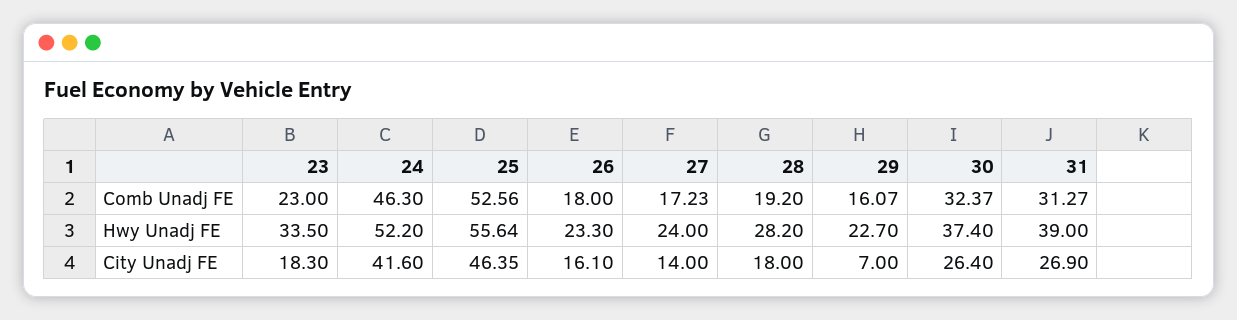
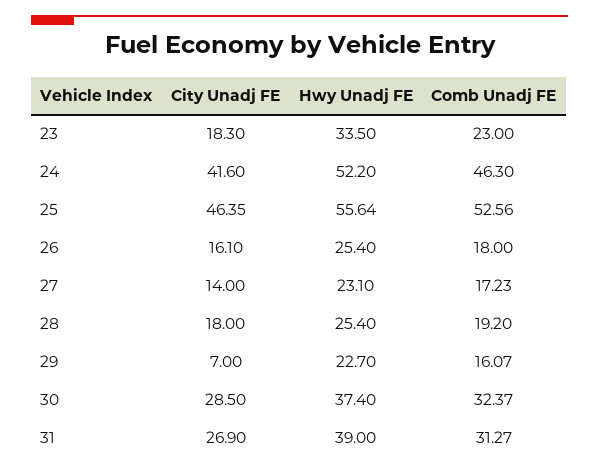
  {
    "23": {
      "Comb Unadj FE": 23,
      "Hwy Unadj FE": 33.5,
      "City Unadj FE": 18.3
    },
    "24": {
      "Comb Unadj FE": 46.3,
      "Hwy Unadj FE": 52.2,
      "City Unadj FE": 41.6
    },
    "25": {
      "Comb Unadj FE": 52.56,
      "Hwy Unadj FE": 55.64,
      "City Unadj FE": 46.35
    },
    "26": {
      "Comb Unadj FE": 18,
-     "Hwy Unadj FE": 23.3,
+     "Hwy Unadj FE": 25.4,
      "City Unadj FE": 16.1
    },
    "27": {
      "Comb Unadj FE": 17.23,
-     "Hwy Unadj FE": 24,
+     "Hwy Unadj FE": 23.1,
      "City Unadj FE": 14
    },
    "28": {
      "Comb Unadj FE": 19.2,
-     "Hwy Unadj FE": 28.2,
+     "Hwy Unadj FE": 25.4,
      "City Unadj FE": 18
    },
    "29": {
      "Comb Unadj FE": 16.07,
      "Hwy Unadj FE": 22.7,
      "City Unadj FE": 7
    },
    "30": {
      "Comb Unadj FE": 32.37,
      "Hwy Unadj FE": 37.4,
-     "City Unadj FE": 26.4
+     "City Unadj FE": 28.5
    },
    "31": {
      "Comb Unadj FE": 31.27,
      "Hwy Unadj FE": 39,
      "City Unadj FE": 26.9
    }
  }

